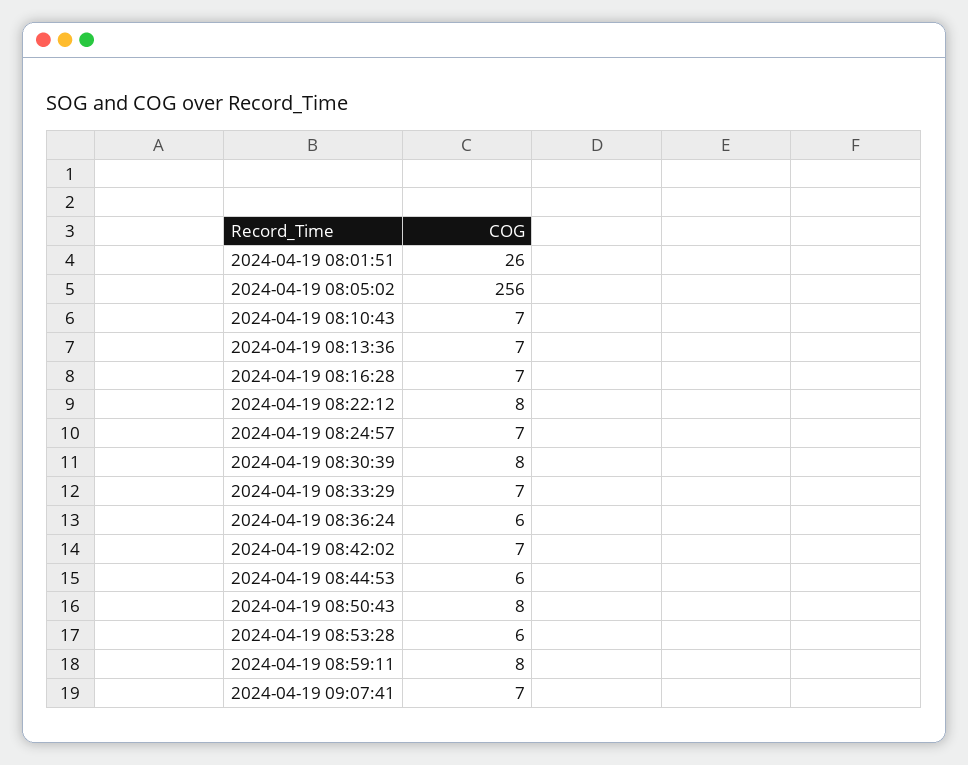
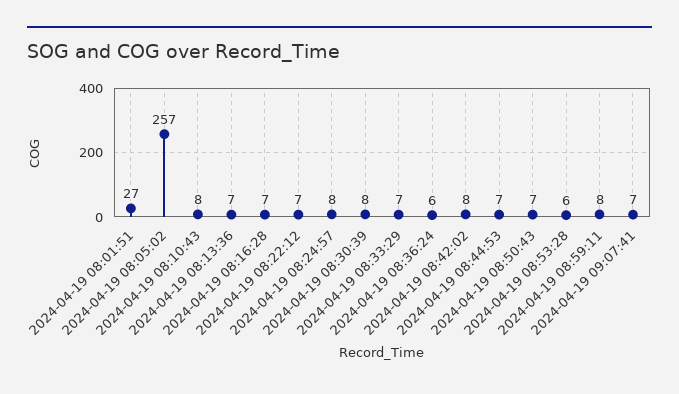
  {
-   "2024-04-19 08:01:51": 26,
+   "2024-04-19 08:01:51": 27,
-   "2024-04-19 08:05:02": 256,
+   "2024-04-19 08:05:02": 257,
-   "2024-04-19 08:10:43": 7,
+   "2024-04-19 08:10:43": 8,
    "2024-04-19 08:13:36": 7,
    "2024-04-19 08:16:28": 7,
-   "2024-04-19 08:22:12": 8,
+   "2024-04-19 08:22:12": 7,
-   "2024-04-19 08:24:57": 7,
+   "2024-04-19 08:24:57": 8,
    "2024-04-19 08:30:39": 8,
    "2024-04-19 08:33:29": 7,
    "2024-04-19 08:36:24": 6,
-   "2024-04-19 08:42:02": 7,
+   "2024-04-19 08:42:02": 8,
-   "2024-04-19 08:44:53": 6,
+   "2024-04-19 08:44:53": 7,
-   "2024-04-19 08:50:43": 8,
+   "2024-04-19 08:50:43": 7,
    "2024-04-19 08:53:28": 6,
    "2024-04-19 08:59:11": 8,
    "2024-04-19 09:07:41": 7
  }

